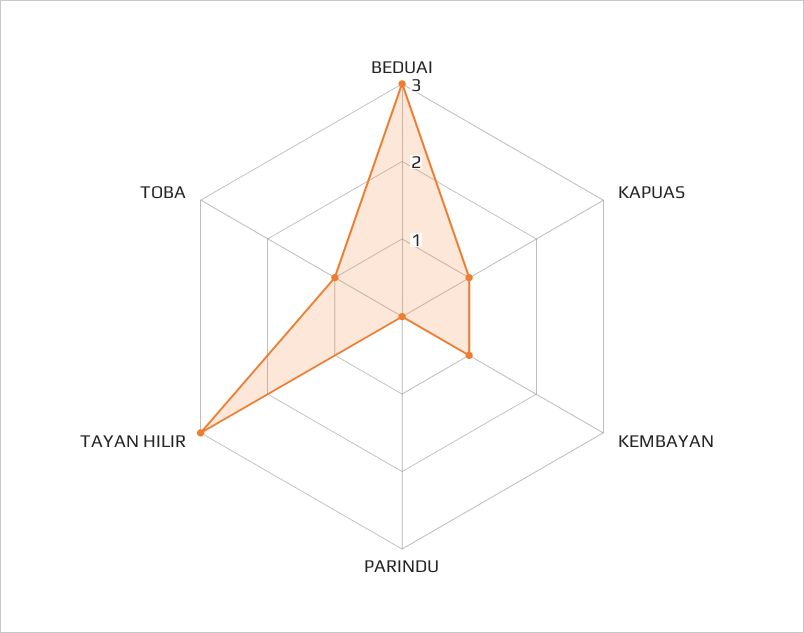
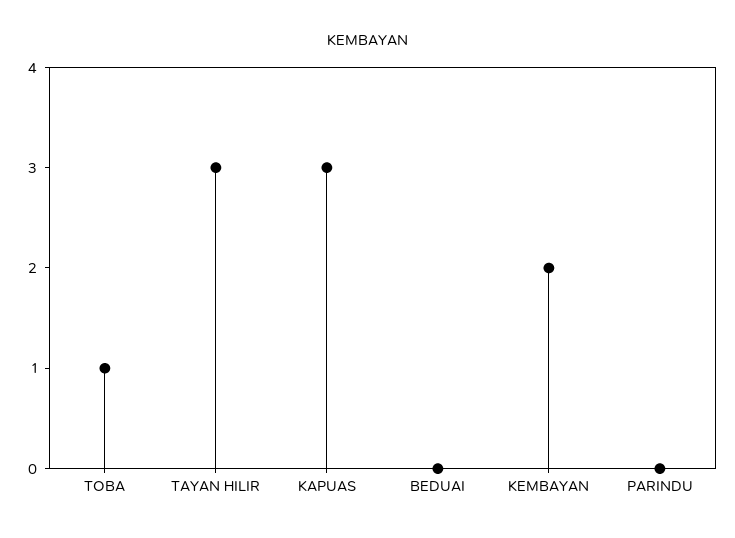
  {
-   "BEDUAI": 3,
+   "BEDUAI": 0,
-   "KAPUAS": 1,
+   "KAPUAS": 3,
-   "KEMBAYAN": 1,
+   "KEMBAYAN": 2,
    "PARINDU": 0,
    "TAYAN HILIR": 3,
    "TOBA": 1
  }

